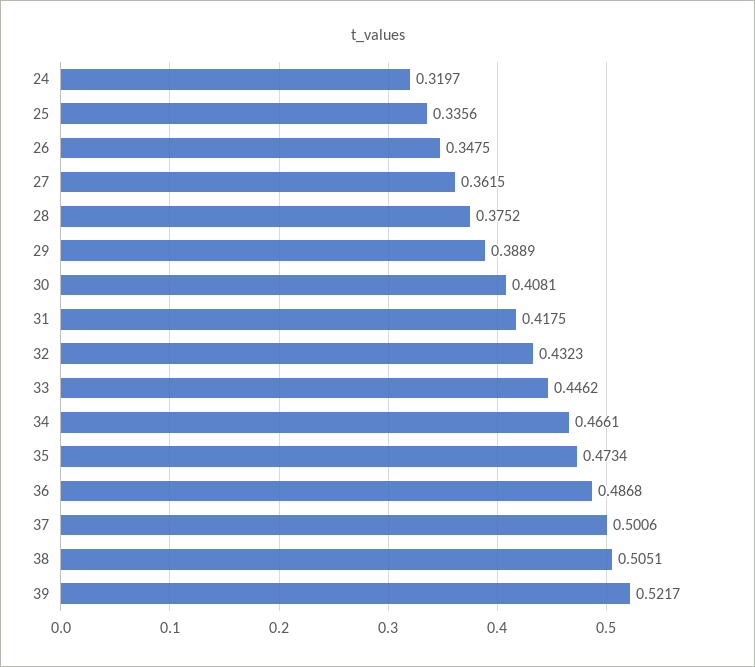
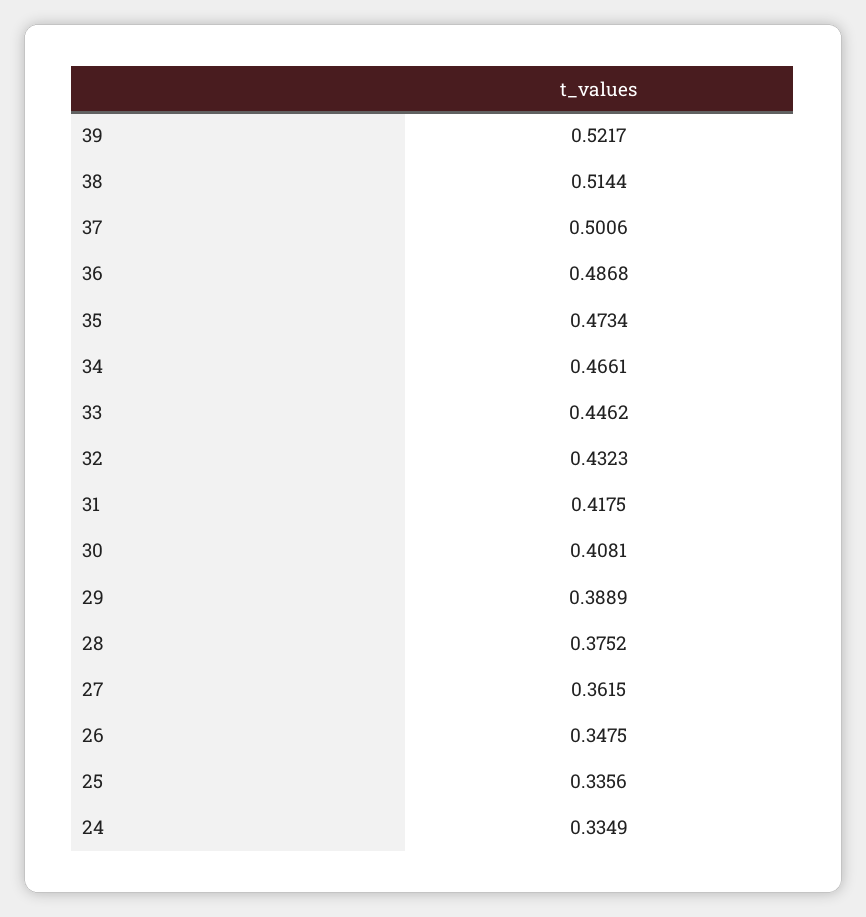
  {
-   "24": 0.3197,
+   "24": 0.3349,
    "25": 0.3356,
    "26": 0.3475,
    "27": 0.3615,
    "28": 0.3752,
    "29": 0.3889,
    "30": 0.4081,
    "31": 0.4175,
    "32": 0.4323,
    "33": 0.4462,
    "34": 0.4661,
    "35": 0.4734,
    "36": 0.4868,
    "37": 0.5006,
-   "38": 0.5051,
+   "38": 0.5144,
    "39": 0.5217
  }

